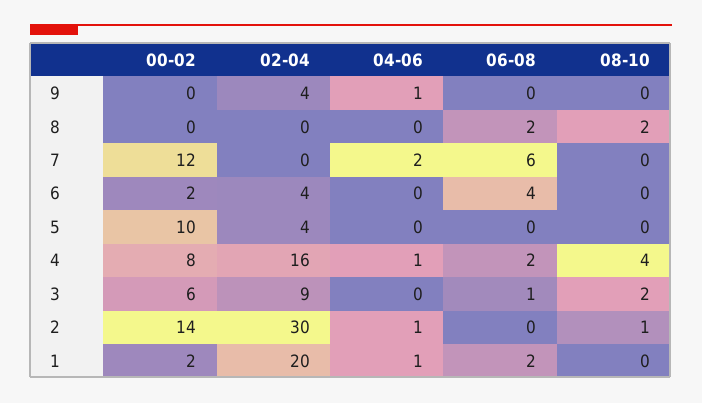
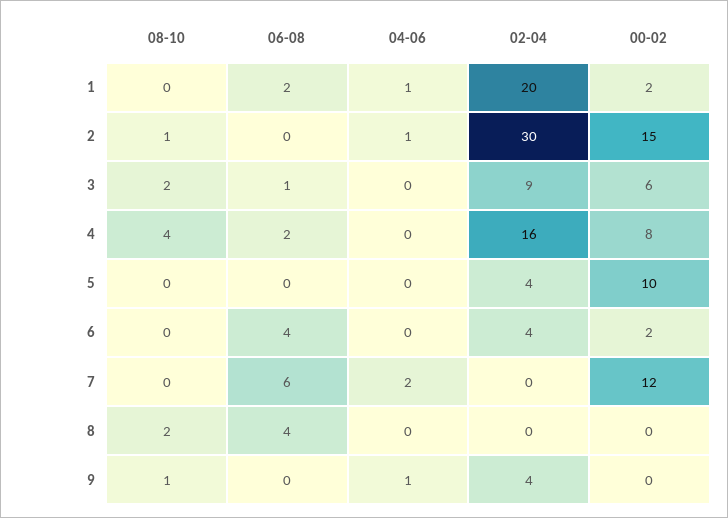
  {
    "00-02": {
      "9": 0,
      "8": 0,
      "7": 12,
      "6": 2,
      "5": 10,
      "4": 8,
      "3": 6,
-     "2": 14,
+     "2": 15,
      "1": 2
    },
    "02-04": {
      "9": 4,
      "8": 0,
      "7": 0,
      "6": 4,
      "5": 4,
      "4": 16,
      "3": 9,
      "2": 30,
      "1": 20
    },
    "04-06": {
      "9": 1,
      "8": 0,
      "7": 2,
      "6": 0,
      "5": 0,
-     "4": 1,
+     "4": 0,
      "3": 0,
      "2": 1,
      "1": 1
    },
    "06-08": {
      "9": 0,
-     "8": 2,
+     "8": 4,
      "7": 6,
      "6": 4,
      "5": 0,
      "4": 2,
      "3": 1,
      "2": 0,
      "1": 2
    },
    "08-10": {
-     "9": 0,
+     "9": 1,
      "8": 2,
      "7": 0,
      "6": 0,
      "5": 0,
      "4": 4,
      "3": 2,
      "2": 1,
      "1": 0
    }
  }

